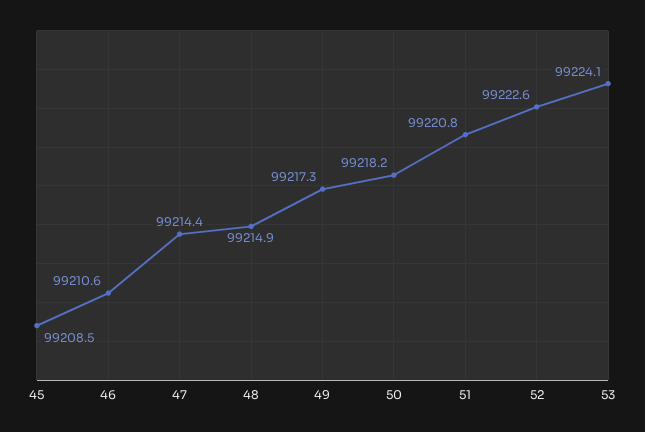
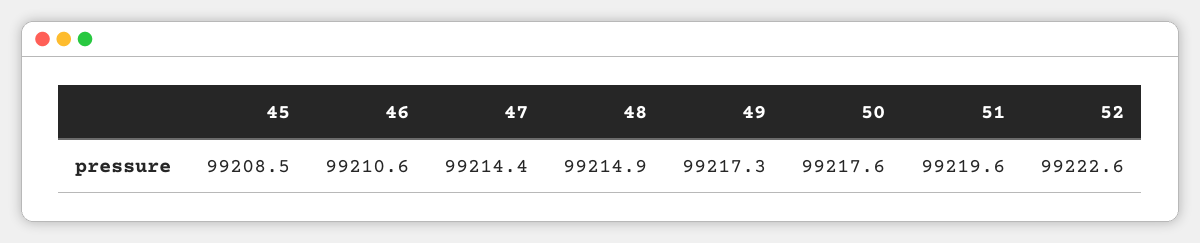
  {
    "45": 99208.5,
    "46": 99210.6,
    "47": 99214.4,
    "48": 99214.9,
    "49": 99217.3,
-   "50": 99218.2,
+   "50": 99217.6,
-   "51": 99220.8,
+   "51": 99219.6,
-   "52": 99222.6,
+   "52": 99222.6
-   "53": 99224.1
  }

